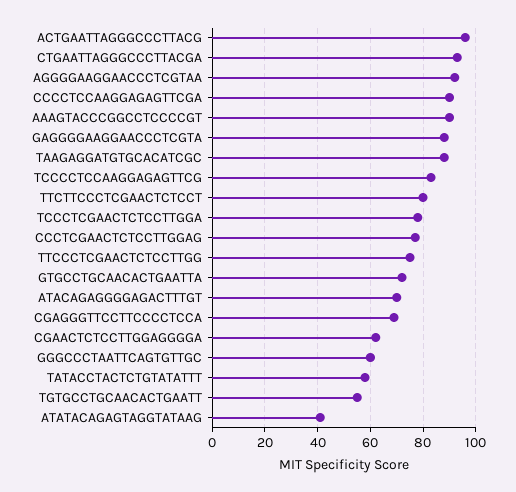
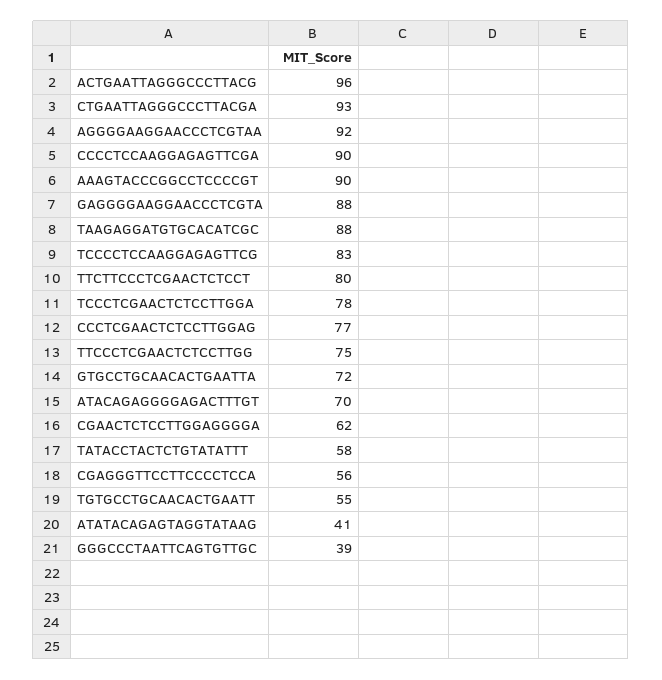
  {
    "ACTGAATTAGGGCCCTTACG": 96,
    "CTGAATTAGGGCCCTTACGA": 93,
    "AGGGGAAGGAACCCTCGTAA": 92,
    "CCCCTCCAAGGAGAGTTCGA": 90,
    "AAAGTACCCGGCCTCCCCGT": 90,
    "GAGGGGAAGGAACCCTCGTA": 88,
    "TAAGAGGATGTGCACATCGC": 88,
    "TCCCCTCCAAGGAGAGTTCG": 83,
    "TTCTTCCCTCGAACTCTCCT": 80,
    "TCCCTCGAACTCTCCTTGGA": 78,
    "CCCTCGAACTCTCCTTGGAG": 77,
    "TTCCCTCGAACTCTCCTTGG": 75,
    "GTGCCTGCAACACTGAATTA": 72,
    "ATACAGAGGGGAGACTTTGT": 70,
-   "CGAGGGTTCCTTCCCCTCCA": 70,
+   "CGAGGGTTCCTTCCCCTCCA": 56,
    "CGAACTCTCCTTGGAGGGGA": 62,
-   "GGGCCCTAATTCAGTGTTGC": 60,
+   "GGGCCCTAATTCAGTGTTGC": 39,
    "TATACCTACTCTGTATATTT": 58,
    "TGTGCCTGCAACACTGAATT": 55,
    "ATATACAGAGTAGGTATAAG": 41
  }

